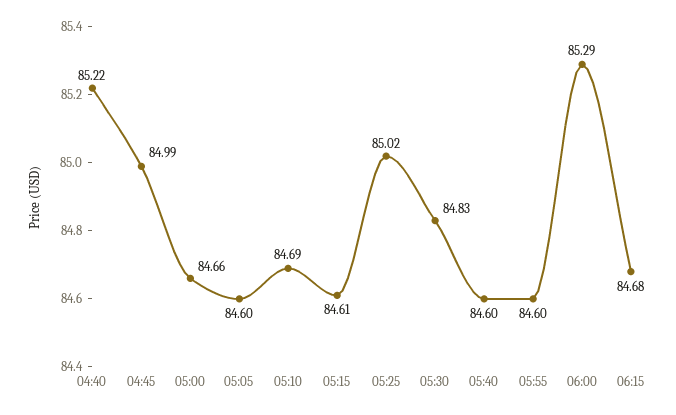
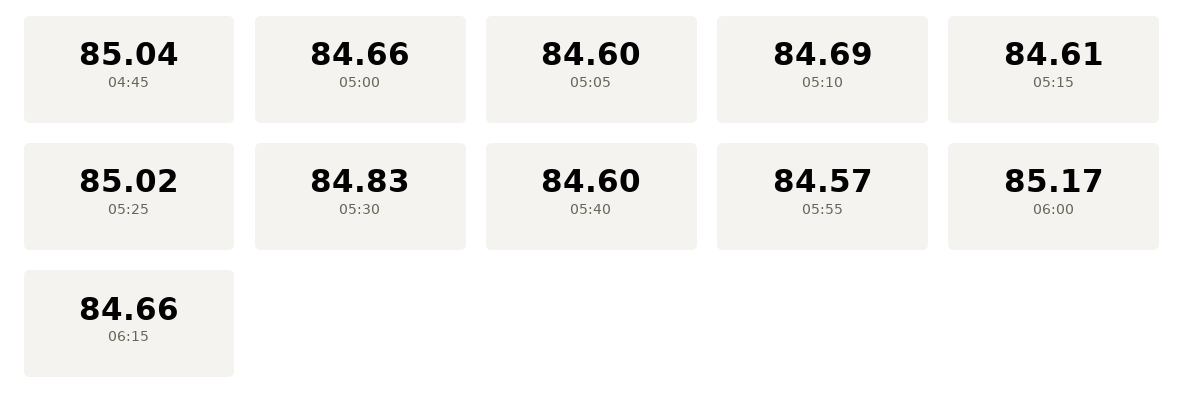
  {
-   "04:40": 85.22,
-   "04:45": 84.99,
+   "04:45": 85.04,
    "05:00": 84.66,
    "05:05": 84.6,
    "05:10": 84.69,
    "05:15": 84.61,
    "05:25": 85.02,
    "05:30": 84.83,
    "05:40": 84.6,
-   "05:55": 84.6,
+   "05:55": 84.57,
-   "06:00": 85.29,
+   "06:00": 85.17,
-   "06:15": 84.68
+   "06:15": 84.66
  }

